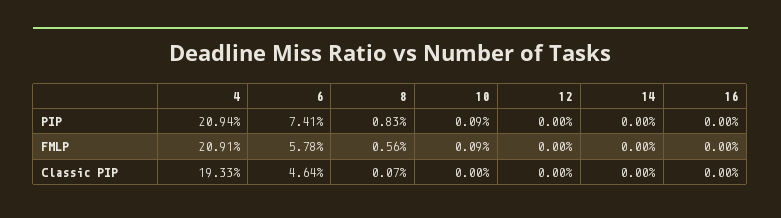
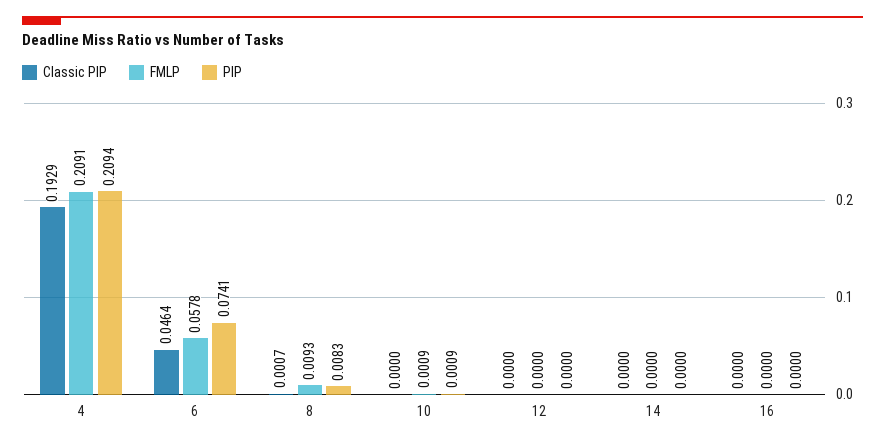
  {
    "PIP": {
      "4": 0.2094,
      "6": 0.0741,
      "8": 0.0083,
      "10": 0.0009,
      "12": 0,
      "14": 0,
      "16": 0
    },
    "FMLP": {
      "4": 0.2091,
      "6": 0.0578,
-     "8": 0.0056,
+     "8": 0.0093,
      "10": 0.0009,
      "12": 0,
      "14": 0,
      "16": 0
    },
    "Classic PIP": {
-     "4": 0.1933,
+     "4": 0.1929,
      "6": 0.0464,
      "8": 0.0007,
      "10": 0,
      "12": 0,
      "14": 0,
      "16": 0
    }
  }

